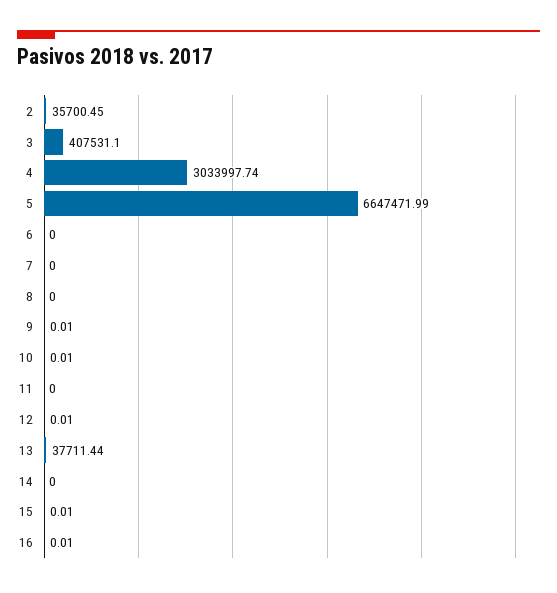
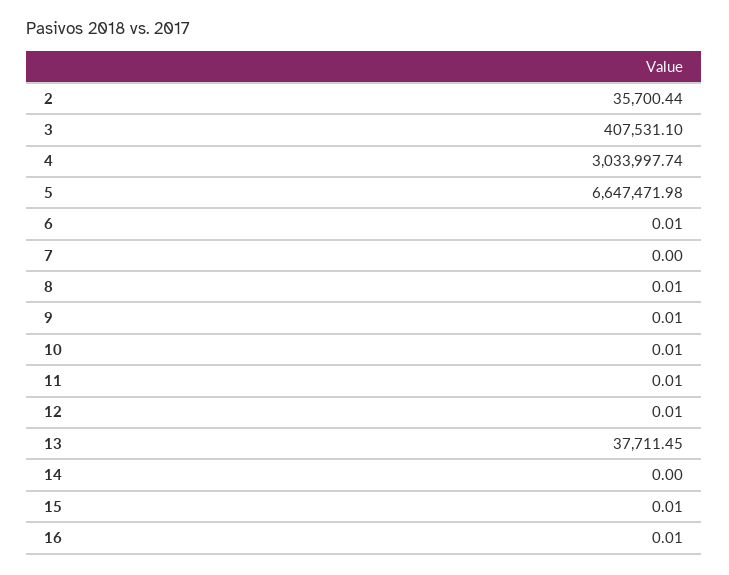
  {
-   "2": 35700.45,
+   "2": 35700.44,
    "3": 407531.1,
    "4": 3033997.74,
-   "5": 6647471.99,
+   "5": 6647471.98,
-   "6": 0,
+   "6": 0.01,
    "7": 0,
-   "8": 0,
+   "8": 0.01,
    "9": 0.01,
    "10": 0.01,
-   "11": 0,
+   "11": 0.01,
    "12": 0.01,
-   "13": 37711.44,
+   "13": 37711.45,
    "14": 0,
    "15": 0.01,
    "16": 0.01
  }

